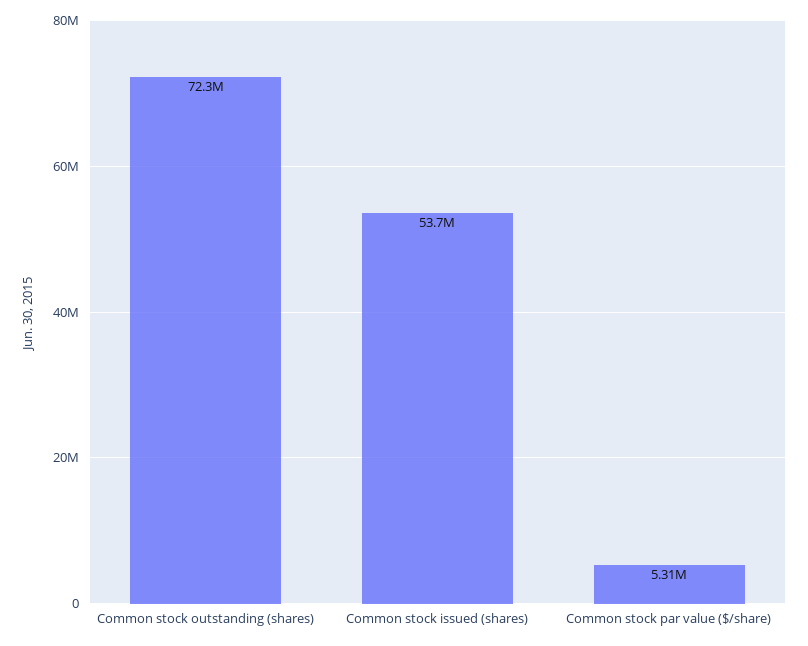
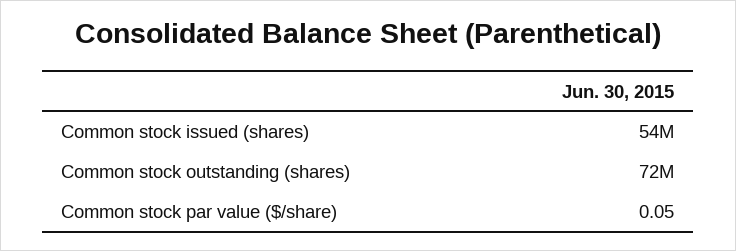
  {
    "Common stock outstanding (shares)": 72300000,
    "Common stock issued (shares)": 53700000,
-   "Common stock par value ($/share)": 5310000
+   "Common stock par value ($/share)": 0.05
  }

